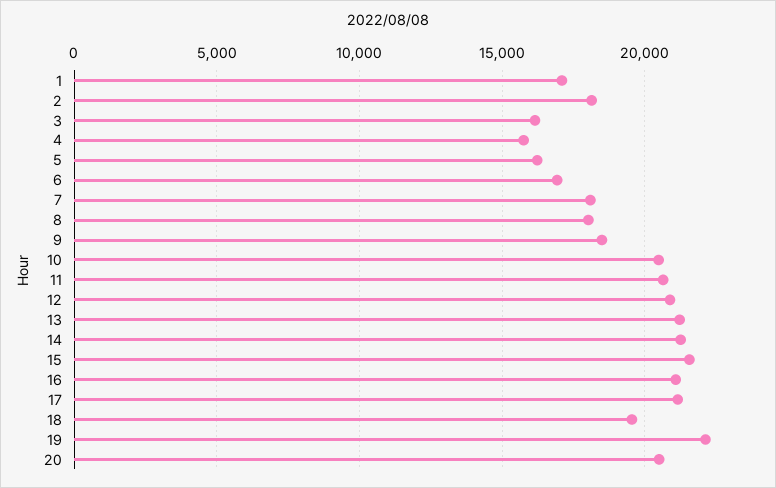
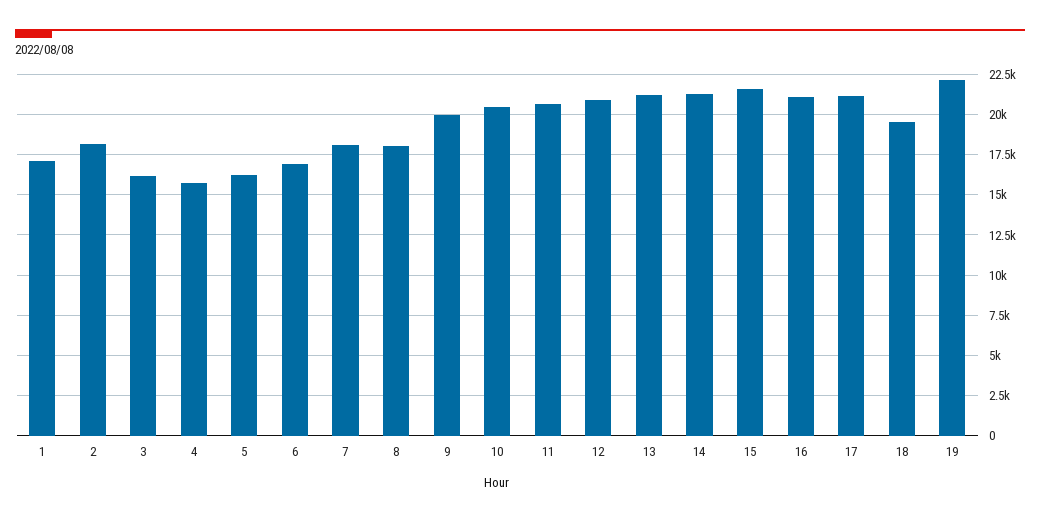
  {
    "1": 17000,
    "2": 18000,
    "3": 16000,
    "4": 16000,
    "5": 16000,
    "6": 17000,
    "7": 18000,
    "8": 18000,
-   "9": 18500,
+   "9": 20000,
    "10": 20500,
    "11": 20500,
    "12": 21000,
    "13": 21000,
    "14": 21500,
    "15": 21500,
    "16": 21000,
    "17": 21000,
    "18": 19500,
-   "19": 22000,
+   "19": 22000
-   "20": 20500
  }

